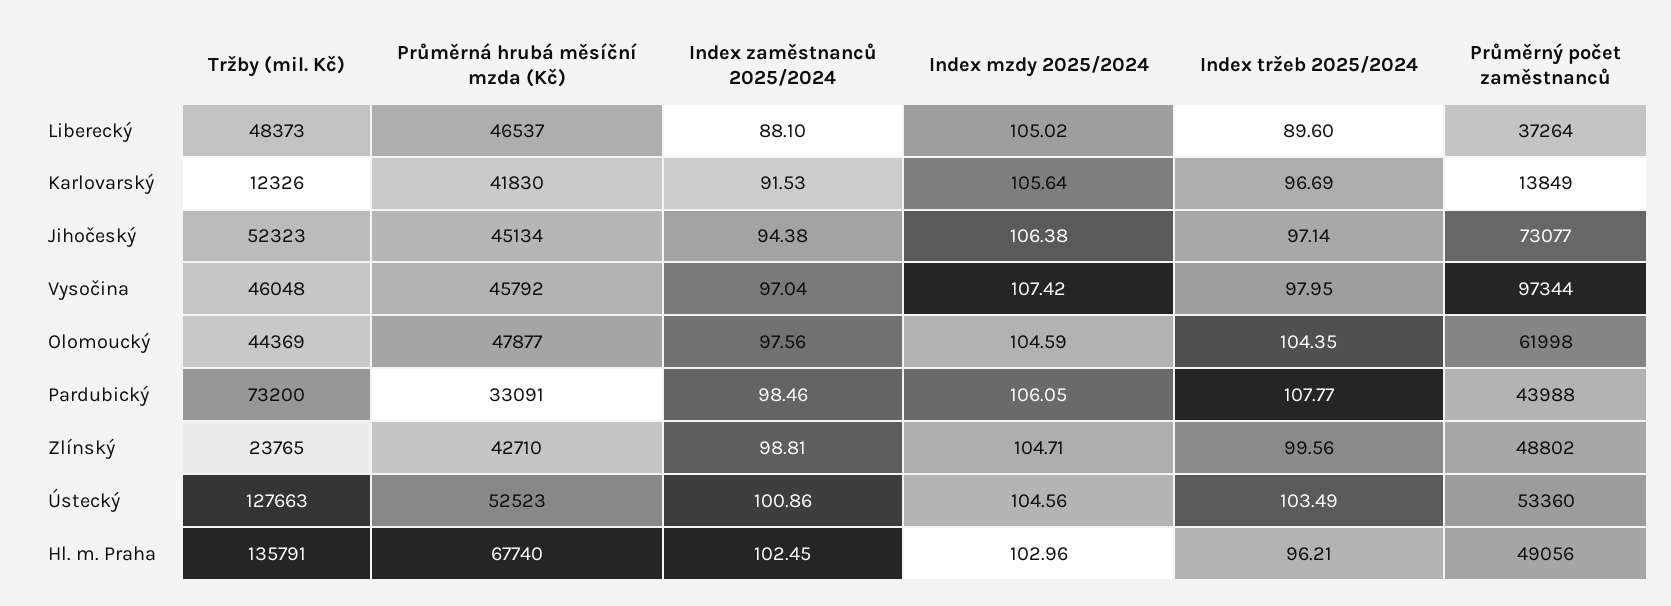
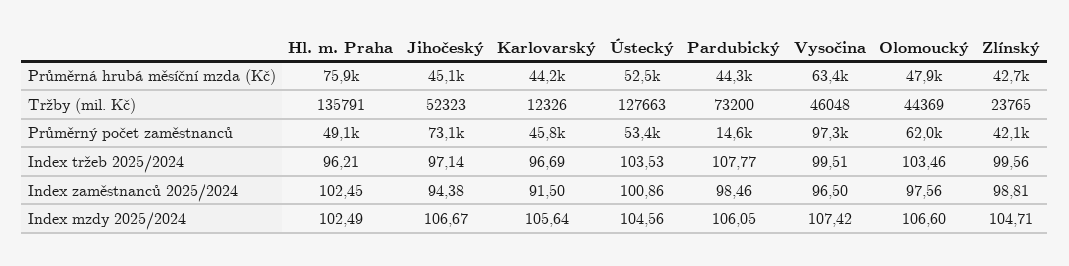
  {
    "Tržby (mil. Kč)": {
-     "Liberecký": 48373,
      "Karlovarský": 12326,
      "Jihočeský": 52323,
      "Vysočina": 46048,
      "Olomoucký": 44369,
      "Pardubický": 73200,
      "Zlínský": 23765,
      "Ústecký": 127663,
      "Hl. m. Praha": 135791
    },
    "Průměrná hrubá měsíční mzda (Kč)": {
-     "Liberecký": 46537,
-     "Karlovarský": 41830,
+     "Karlovarský": 44200,
      "Jihočeský": 45134,
-     "Vysočina": 45792,
+     "Vysočina": 63400,
      "Olomoucký": 47877,
-     "Pardubický": 33091,
+     "Pardubický": 44300,
      "Zlínský": 42710,
      "Ústecký": 52523,
-     "Hl. m. Praha": 67740
+     "Hl. m. Praha": 75900
    },
    "Index zaměstnanců 2025/2024": {
-     "Liberecký": 88.1,
-     "Karlovarský": 91.53,
+     "Karlovarský": 91.5,
      "Jihočeský": 94.38,
-     "Vysočina": 97.04,
+     "Vysočina": 96.5,
      "Olomoucký": 97.56,
      "Pardubický": 98.46,
      "Zlínský": 98.81,
      "Ústecký": 100.86,
      "Hl. m. Praha": 102.45
    },
    "Index mzdy 2025/2024": {
-     "Liberecký": 105.02,
      "Karlovarský": 105.64,
-     "Jihočeský": 106.38,
+     "Jihočeský": 106.67,
      "Vysočina": 107.42,
-     "Olomoucký": 104.59,
+     "Olomoucký": 106.6,
      "Pardubický": 106.05,
      "Zlínský": 104.71,
      "Ústecký": 104.56,
-     "Hl. m. Praha": 102.96
+     "Hl. m. Praha": 102.49
    },
    "Index tržeb 2025/2024": {
-     "Liberecký": 89.6,
      "Karlovarský": 96.69,
      "Jihočeský": 97.14,
-     "Vysočina": 97.95,
+     "Vysočina": 99.51,
-     "Olomoucký": 104.35,
+     "Olomoucký": 103.46,
      "Pardubický": 107.77,
      "Zlínský": 99.56,
-     "Ústecký": 103.49,
+     "Ústecký": 103.53,
      "Hl. m. Praha": 96.21
    },
    "Průměrný počet zaměstnanců": {
-     "Liberecký": 37264,
-     "Karlovarský": 13849,
+     "Karlovarský": 45800,
      "Jihočeský": 73077,
      "Vysočina": 97344,
      "Olomoucký": 61998,
-     "Pardubický": 43988,
+     "Pardubický": 14600,
-     "Zlínský": 48802,
+     "Zlínský": 42100,
      "Ústecký": 53360,
      "Hl. m. Praha": 49056
    }
  }

